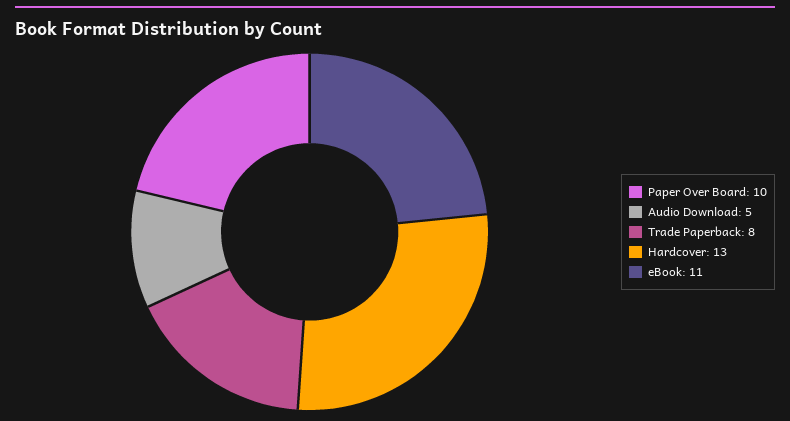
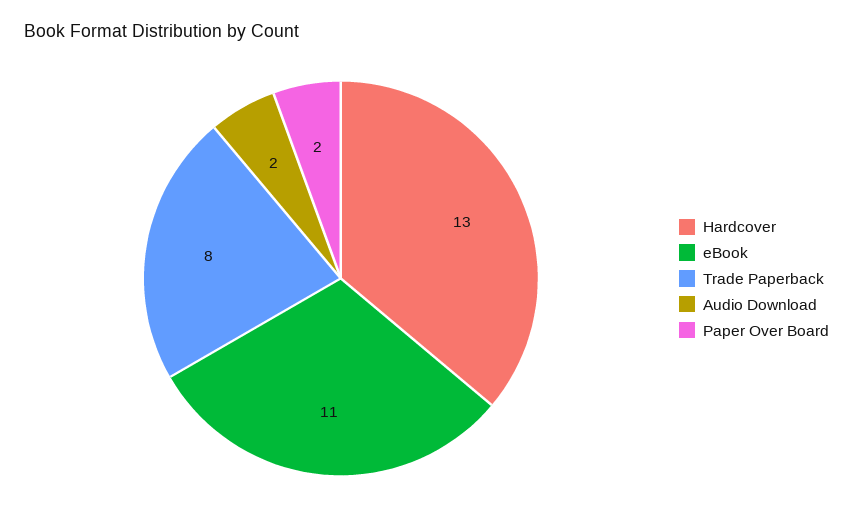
  {
-   "Paper Over Board": 10,
+   "Paper Over Board": 2,
-   "Audio Download": 5,
+   "Audio Download": 2,
    "Trade Paperback": 8,
    "Hardcover": 13,
    "eBook": 11
  }

